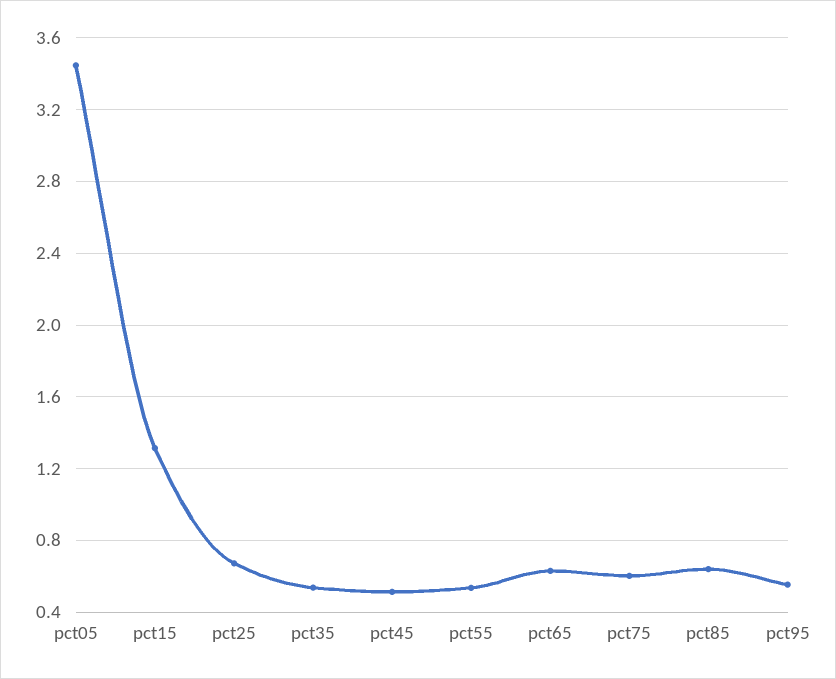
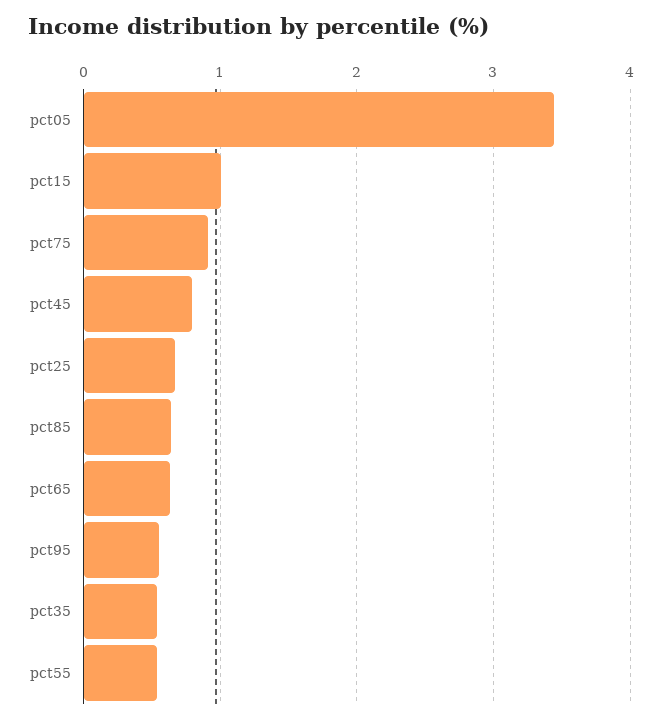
  {
    "pct05": 3.45,
-   "pct15": 1.3,
+   "pct15": 1,
    "pct25": 0.65,
    "pct35": 0.55,
-   "pct45": 0.5,
+   "pct45": 0.8,
    "pct55": 0.55,
    "pct65": 0.65,
-   "pct75": 0.6,
+   "pct75": 0.9,
    "pct85": 0.65,
    "pct95": 0.55
  }

